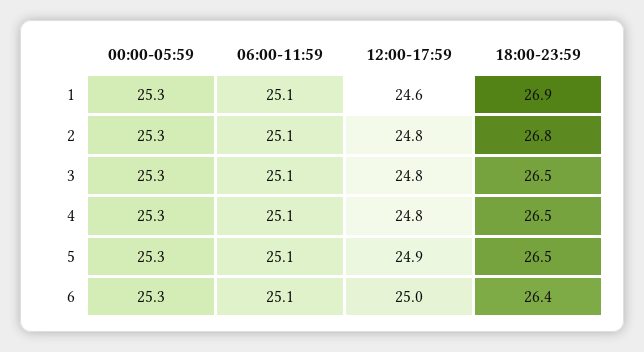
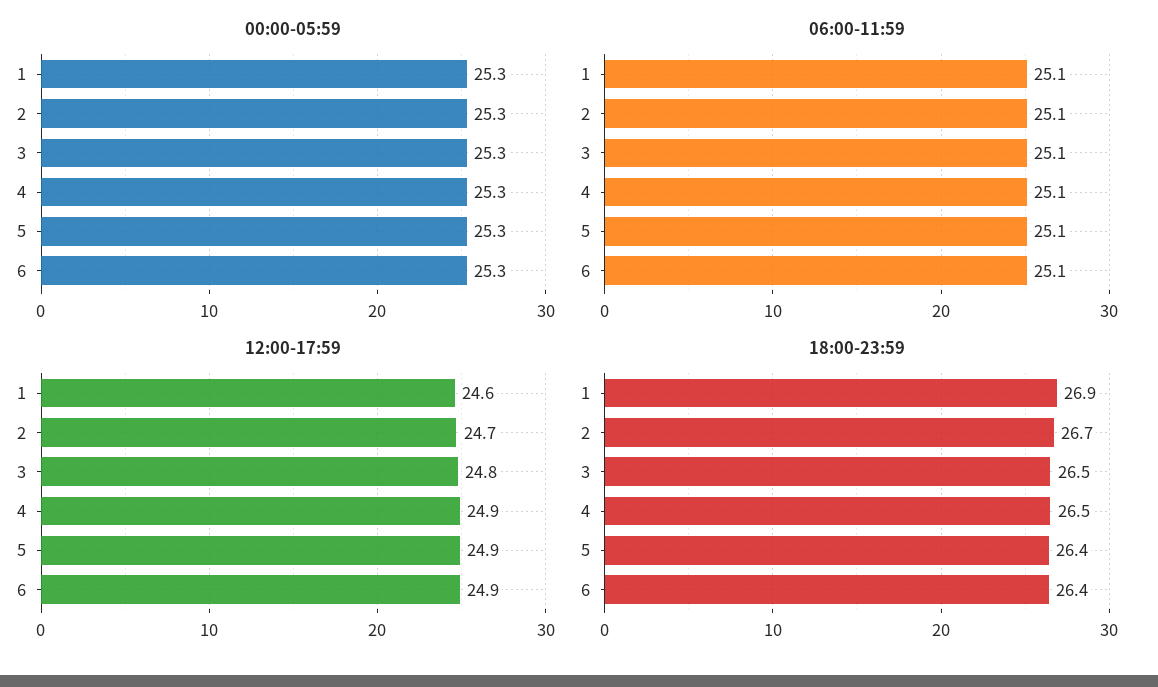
  {
    "00:00-05:59": {
      "1": 25.3,
      "2": 25.3,
      "3": 25.3,
      "4": 25.3,
      "5": 25.3,
      "6": 25.3
    },
    "06:00-11:59": {
      "1": 25.1,
      "2": 25.1,
      "3": 25.1,
      "4": 25.1,
      "5": 25.1,
      "6": 25.1
    },
    "12:00-17:59": {
      "1": 24.6,
-     "2": 24.8,
+     "2": 24.7,
      "3": 24.8,
-     "4": 24.8,
+     "4": 24.9,
      "5": 24.9,
-     "6": 25
+     "6": 24.9
    },
    "18:00-23:59": {
      "1": 26.9,
-     "2": 26.8,
+     "2": 26.7,
      "3": 26.5,
      "4": 26.5,
-     "5": 26.5,
+     "5": 26.4,
      "6": 26.4
    }
  }

